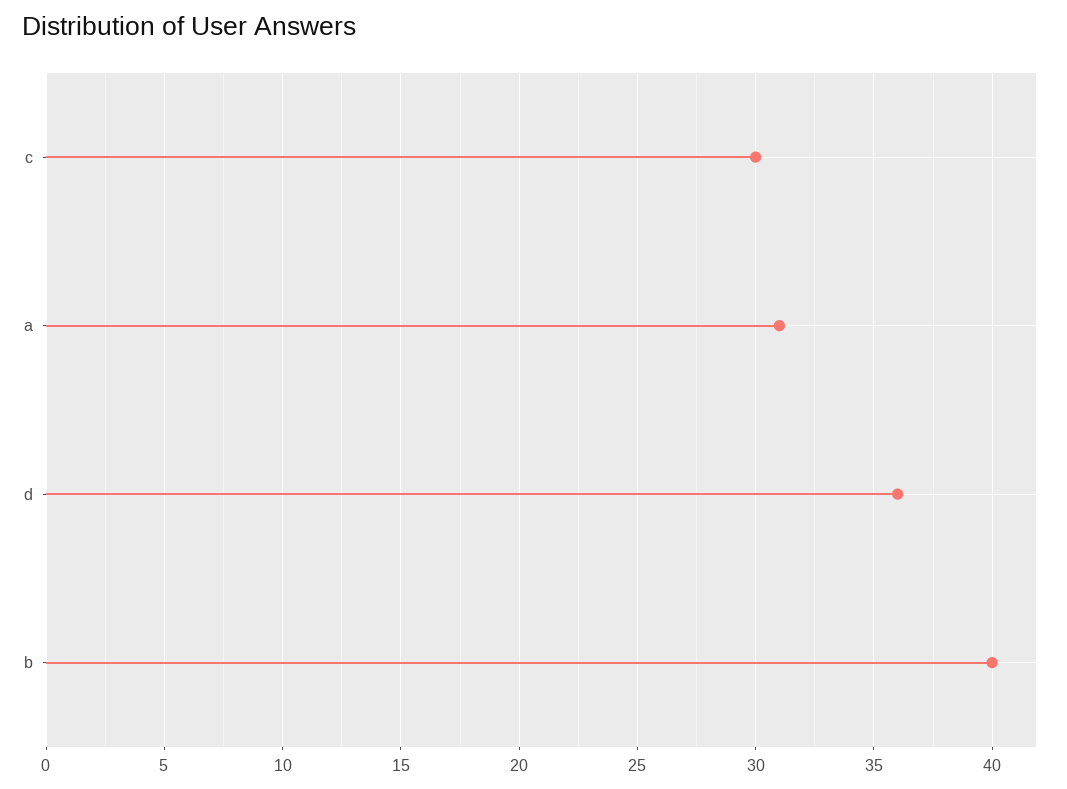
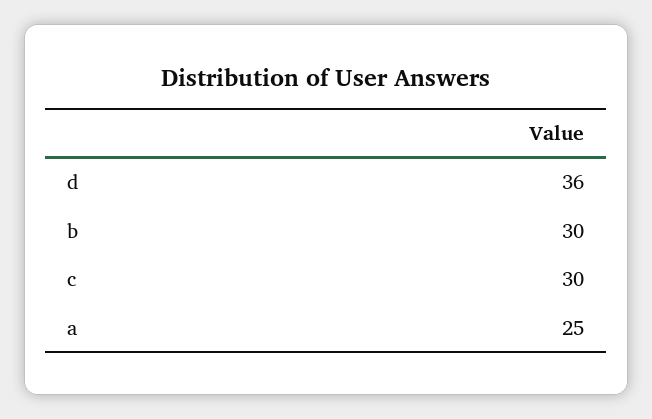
  {
    "c": 30,
-   "a": 31,
+   "a": 25,
    "d": 36,
-   "b": 40
+   "b": 30
  }

